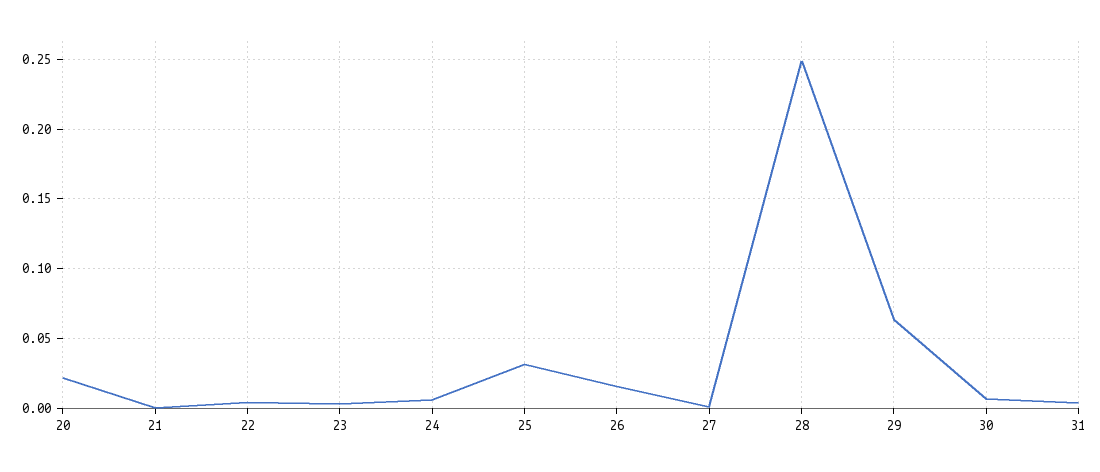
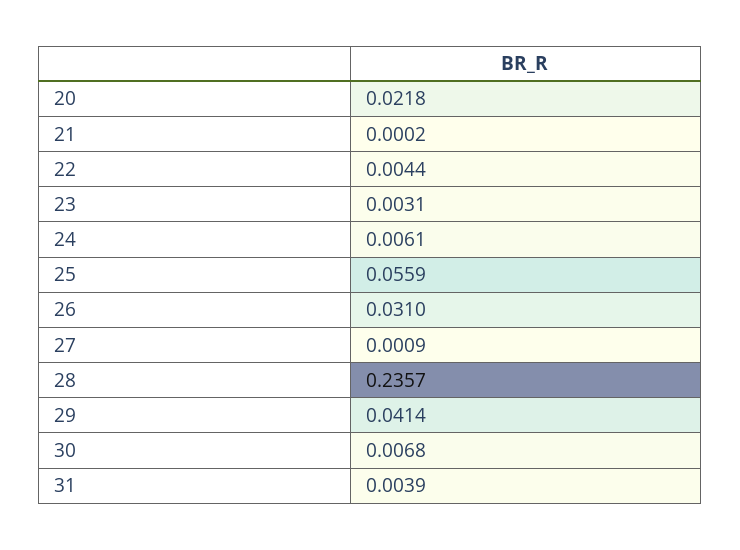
  {
    "20": 0.0218,
    "21": 0.0002,
    "22": 0.0044,
    "23": 0.0031,
    "24": 0.0061,
-   "25": 0.03,
+   "25": 0.0559,
-   "26": 0.015,
+   "26": 0.031,
    "27": 0.0009,
-   "28": 0.25,
+   "28": 0.2357,
-   "29": 0.065,
+   "29": 0.0414,
    "30": 0.0068,
    "31": 0.0039
  }

